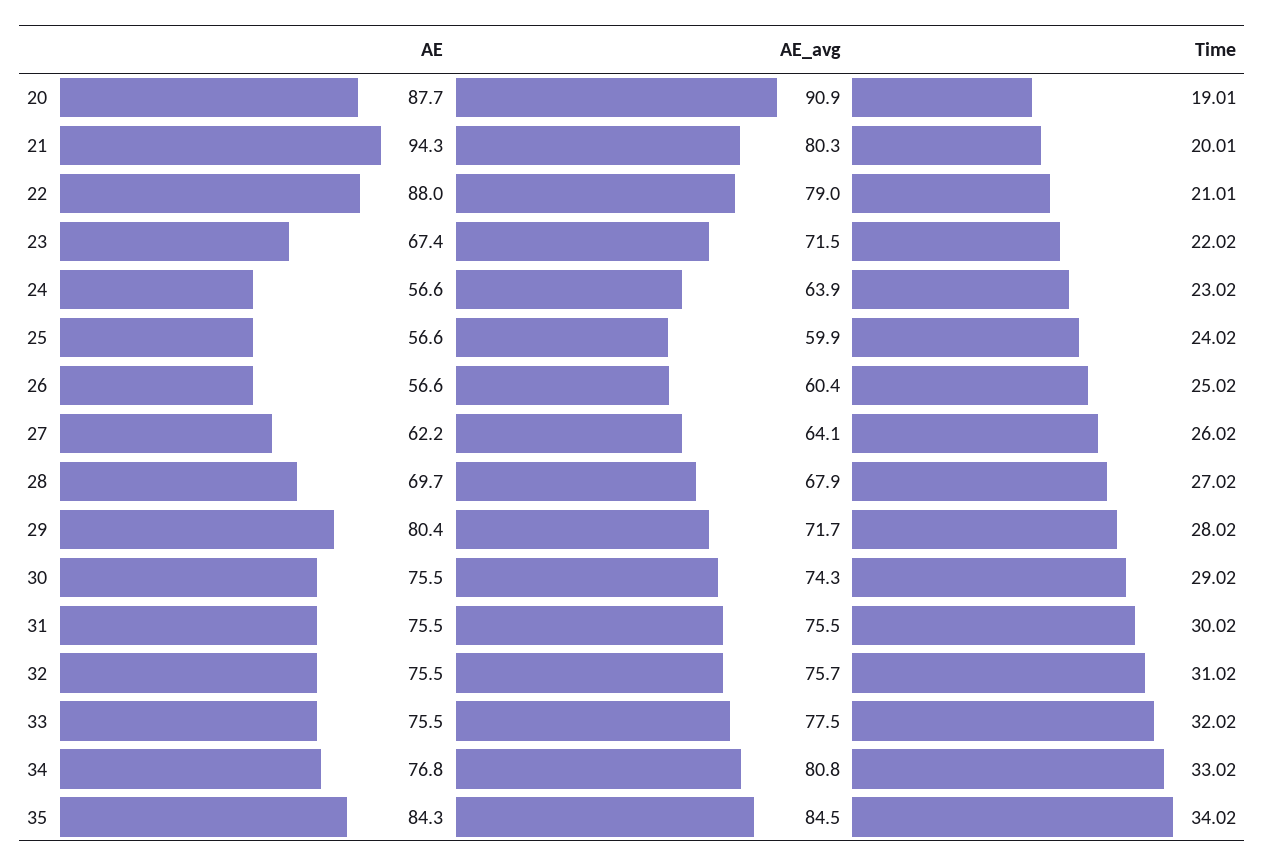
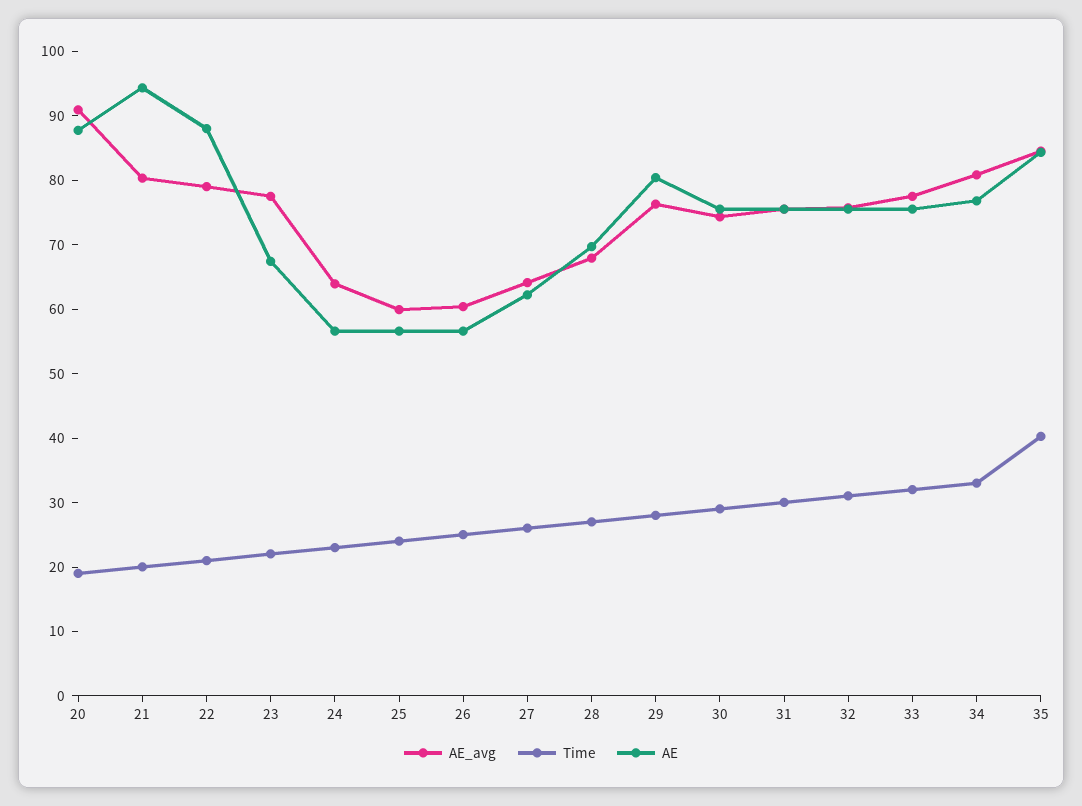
  {
    "AE": {
      "20": 87.7,
      "21": 94.3,
      "22": 88,
      "23": 67.4,
      "24": 56.6,
      "25": 56.6,
      "26": 56.6,
      "27": 62.2,
      "28": 69.7,
      "29": 80.4,
      "30": 75.5,
      "31": 75.5,
      "32": 75.5,
      "33": 75.5,
      "34": 76.8,
      "35": 84.3
    },
    "AE_avg": {
      "20": 90.9,
      "21": 80.3,
      "22": 79,
-     "23": 71.5,
+     "23": 78,
      "24": 63.9,
      "25": 59.9,
      "26": 60.4,
      "27": 64.1,
      "28": 67.9,
-     "29": 71.7,
+     "29": 76,
      "30": 74.3,
      "31": 75.5,
      "32": 75.7,
      "33": 77.5,
      "34": 80.8,
      "35": 84.5
    },
    "Time": {
      "20": 19.01,
      "21": 20.01,
      "22": 21.01,
      "23": 22.02,
      "24": 23.02,
      "25": 24.02,
      "26": 25.02,
      "27": 26.02,
      "28": 27.02,
      "29": 28.02,
      "30": 29.02,
      "31": 30.02,
      "32": 31.02,
      "33": 32.02,
      "34": 33.02,
-     "35": 34.02
+     "35": 40
    }
  }

